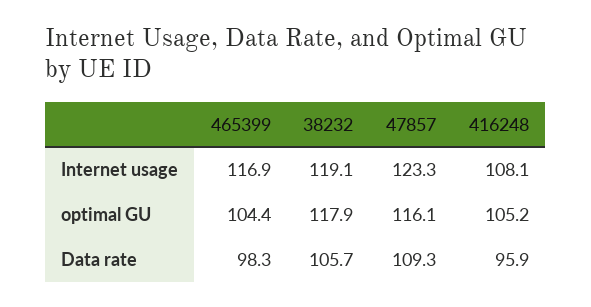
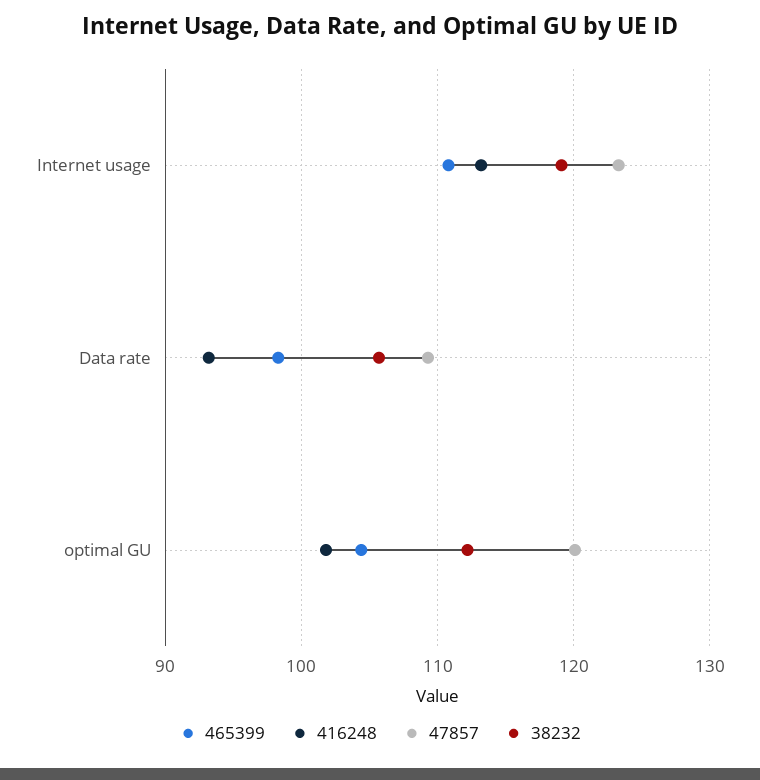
  {
    "465399": {
-     "Internet usage": 116.9,
+     "Internet usage": 111,
      "optimal GU": 104.4,
      "Data rate": 98.3
    },
    "38232": {
      "Internet usage": 119.1,
-     "optimal GU": 117.9,
+     "optimal GU": 112,
      "Data rate": 105.7
    },
    "47857": {
      "Internet usage": 123.3,
-     "optimal GU": 116.1,
+     "optimal GU": 120,
      "Data rate": 109.3
    },
    "416248": {
-     "Internet usage": 108.1,
+     "Internet usage": 113,
-     "optimal GU": 105.2,
+     "optimal GU": 102,
-     "Data rate": 95.9
+     "Data rate": 93
    }
  }

